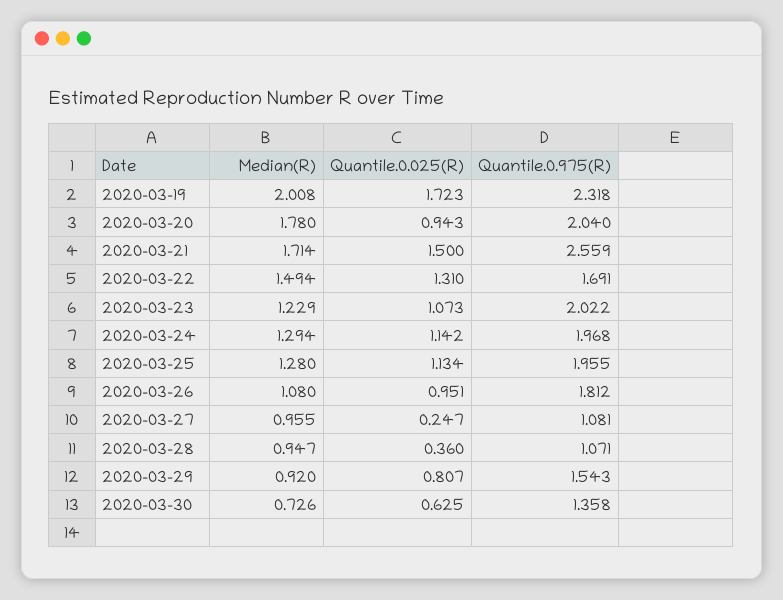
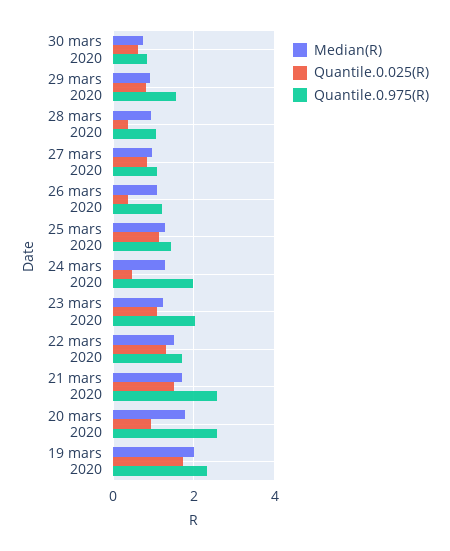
  {
    "Median(R)": {
      "2020-03-19": 2.008,
      "2020-03-20": 1.78,
      "2020-03-21": 1.714,
      "2020-03-22": 1.494,
      "2020-03-23": 1.229,
      "2020-03-24": 1.294,
      "2020-03-25": 1.28,
      "2020-03-26": 1.08,
      "2020-03-27": 0.955,
      "2020-03-28": 0.947,
      "2020-03-29": 0.92,
      "2020-03-30": 0.726
    },
    "Quantile.0.025(R)": {
      "2020-03-19": 1.723,
      "2020-03-20": 0.943,
      "2020-03-21": 1.5,
      "2020-03-22": 1.31,
      "2020-03-23": 1.073,
-     "2020-03-24": 1.142,
+     "2020-03-24": 0.4,
      "2020-03-25": 1.134,
-     "2020-03-26": 0.951,
+     "2020-03-26": 0.4,
-     "2020-03-27": 0.247,
+     "2020-03-27": 0.8,
      "2020-03-28": 0.36,
      "2020-03-29": 0.807,
      "2020-03-30": 0.625
    },
    "Quantile.0.975(R)": {
      "2020-03-19": 2.318,
-     "2020-03-20": 2.04,
+     "2020-03-20": 2.6,
      "2020-03-21": 2.559,
      "2020-03-22": 1.691,
      "2020-03-23": 2.022,
      "2020-03-24": 1.968,
-     "2020-03-25": 1.955,
+     "2020-03-25": 1.4,
-     "2020-03-26": 1.812,
+     "2020-03-26": 1.2,
      "2020-03-27": 1.081,
      "2020-03-28": 1.071,
      "2020-03-29": 1.543,
-     "2020-03-30": 1.358
+     "2020-03-30": 0.8
    }
  }

